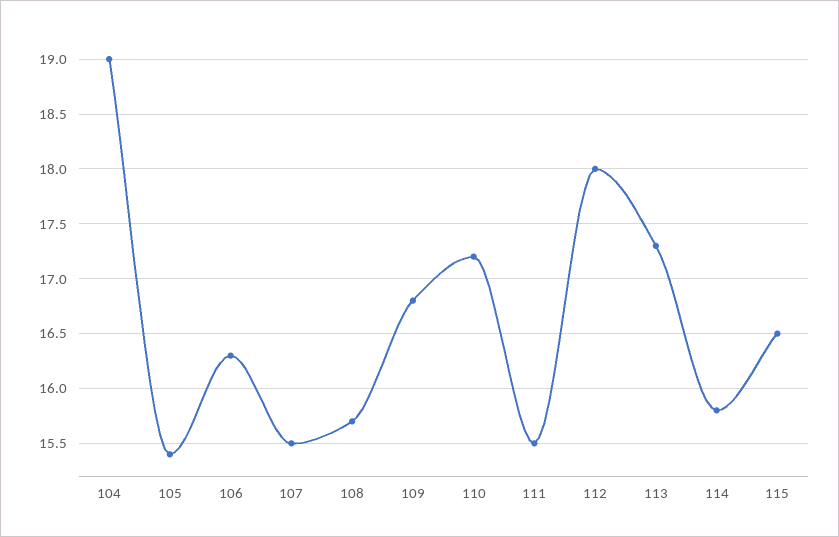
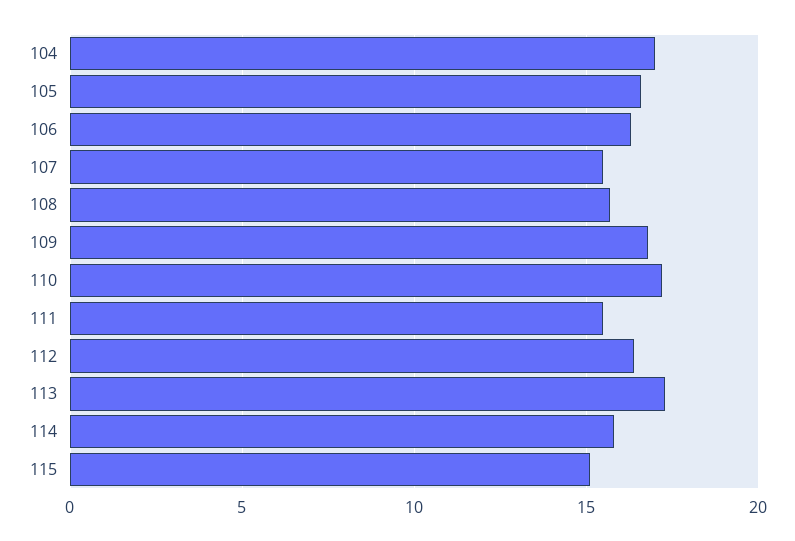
  {
-   "104": 19,
+   "104": 17,
-   "105": 15.4,
+   "105": 16.5,
    "106": 16.3,
    "107": 15.5,
    "108": 15.7,
    "109": 16.8,
    "110": 17.2,
    "111": 15.5,
-   "112": 18,
+   "112": 16.5,
    "113": 17.3,
    "114": 15.8,
-   "115": 16.5
+   "115": 15
  }

